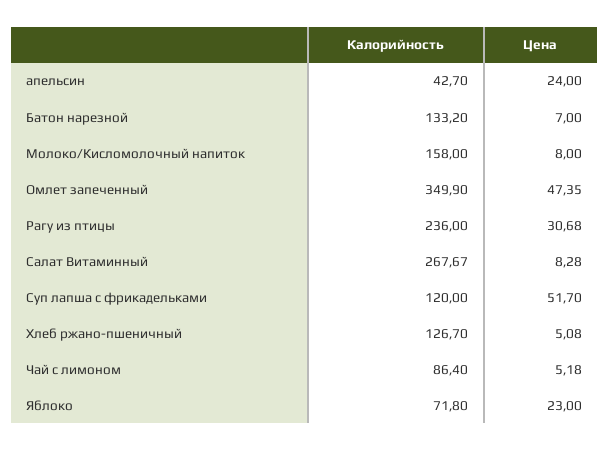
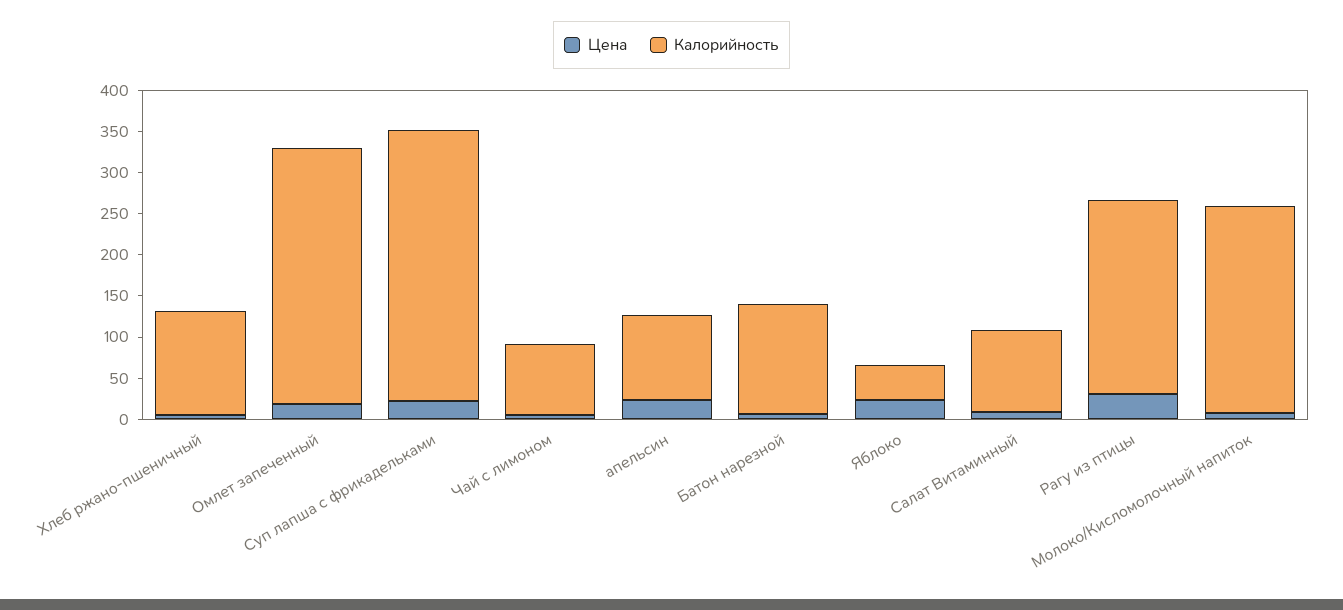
  {
    "Калорийность": {
-     "апельсин": 42.7,
+     "апельсин": 100,
      "Батон нарезной": 133.2,
-     "Молоко/Кисломолочный напиток": 158,
+     "Молоко/Кисломолочный напиток": 250,
-     "Омлет запеченный": 349.9,
+     "Омлет запеченный": 310,
      "Рагу из птицы": 236,
-     "Салат Витаминный": 267.67,
+     "Салат Витаминный": 100,
-     "Суп лапша с фрикадельками": 120,
+     "Суп лапша с фрикадельками": 330,
      "Хлеб ржано-пшеничный": 126.7,
      "Чай с лимоном": 86.4,
-     "Яблоко": 71.8
+     "Яблоко": 40
    },
    "Цена": {
      "апельсин": 24,
      "Батон нарезной": 7,
      "Молоко/Кисломолочный напиток": 8,
-     "Омлет запеченный": 47.35,
+     "Омлет запеченный": 20,
      "Рагу из птицы": 30.68,
      "Салат Витаминный": 8.28,
-     "Суп лапша с фрикадельками": 51.7,
+     "Суп лапша с фрикадельками": 20,
      "Хлеб ржано-пшеничный": 5.08,
      "Чай с лимоном": 5.18,
      "Яблоко": 23
    }
  }

